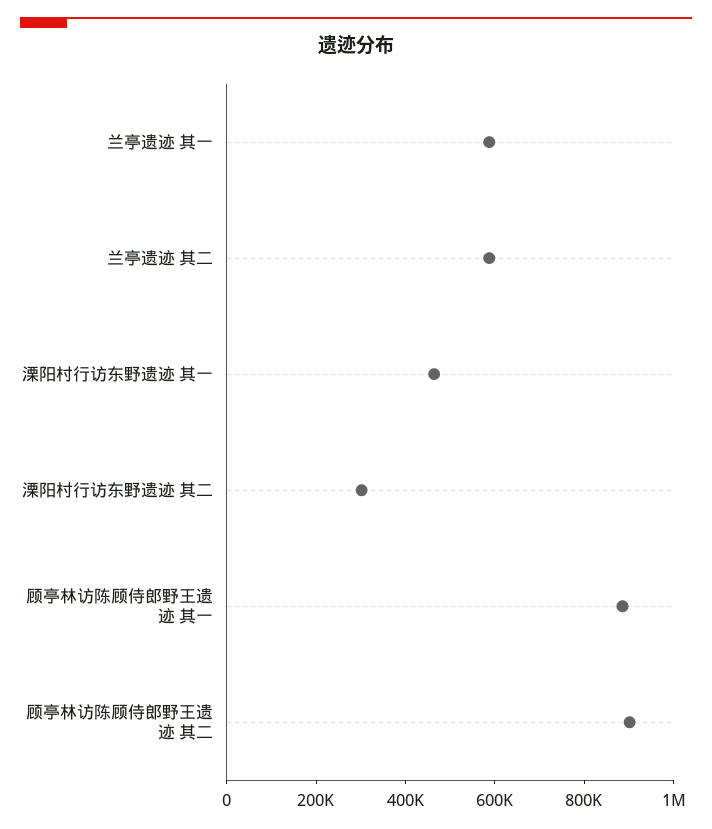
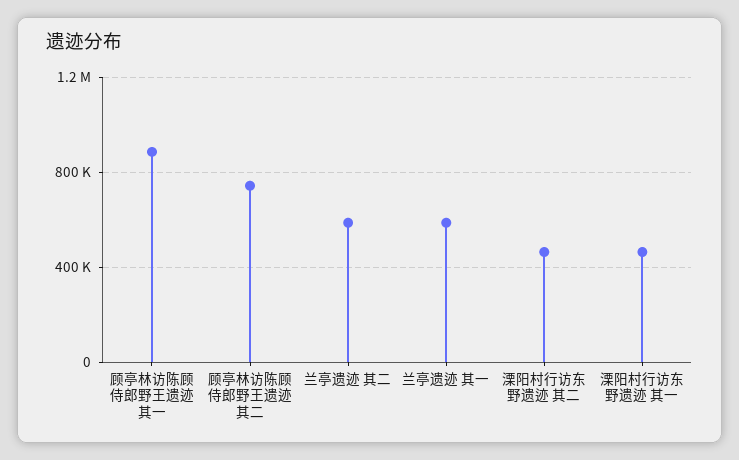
  {
    "兰亭遗迹 其一": 600000,
    "兰亭遗迹 其二": 600000,
    "溧阳村行访东野遗迹 其一": 450000,
-   "溧阳村行访东野遗迹 其二": 300000,
+   "溧阳村行访东野遗迹 其二": 450000,
    "顾亭林访陈顾侍郎野王遗迹 其一": 900000,
-   "顾亭林访陈顾侍郎野王遗迹 其二": 900000
+   "顾亭林访陈顾侍郎野王遗迹 其二": 750000
  }

